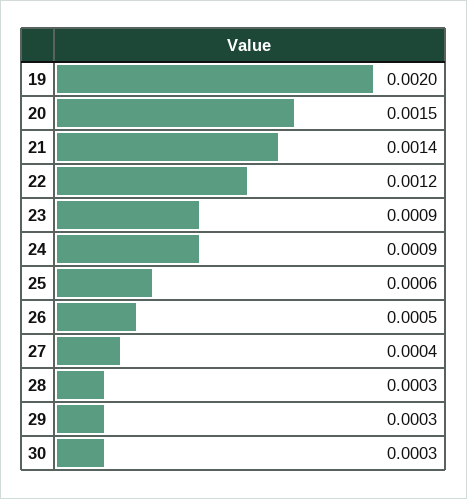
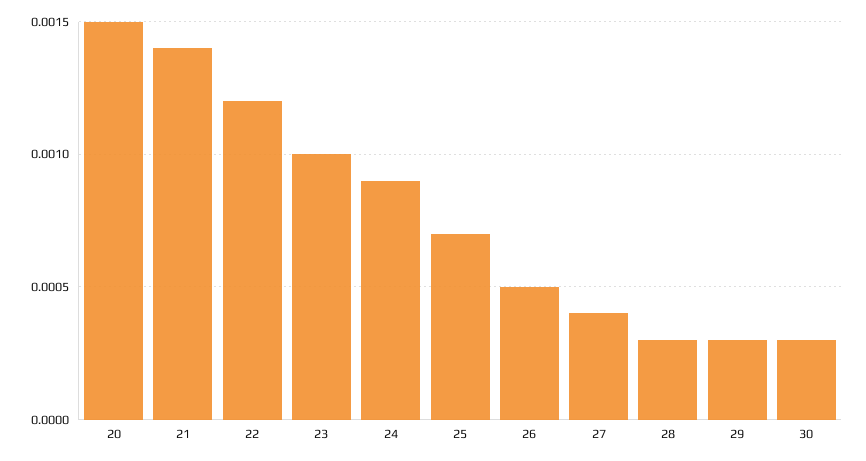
  {
-   "19": 0.002,
    "20": 0.0015,
    "21": 0.0014,
    "22": 0.0012,
-   "23": 0.0009,
+   "23": 0.001,
    "24": 0.0009,
-   "25": 0.0006,
+   "25": 0.0007,
    "26": 0.0005,
    "27": 0.0004,
    "28": 0.0003,
    "29": 0.0003,
    "30": 0.0003
  }

